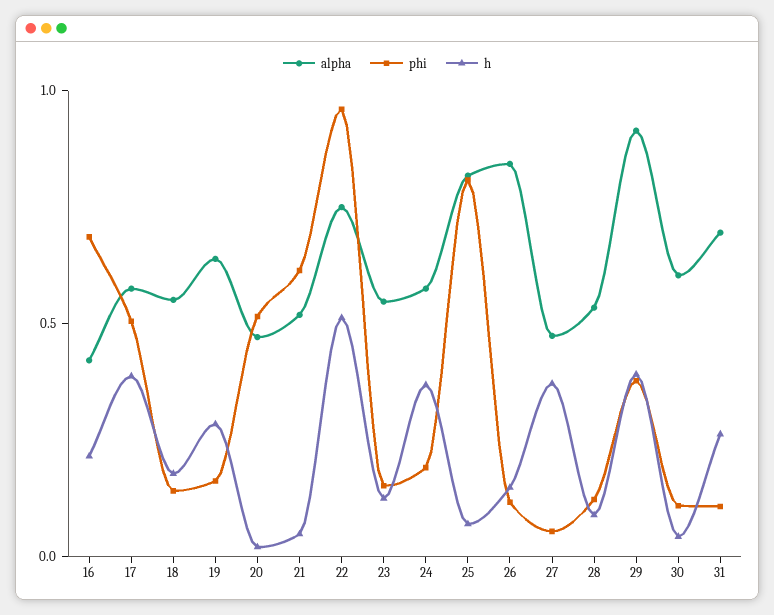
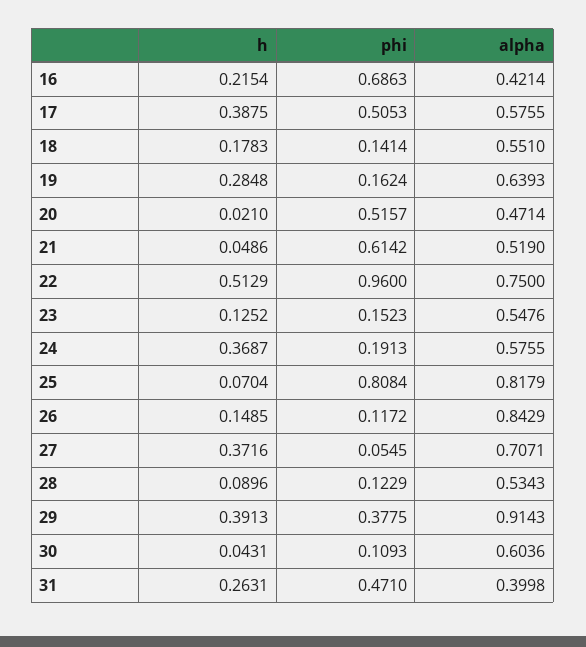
  {
    "alpha": {
      "16": 0.4214,
      "17": 0.5755,
      "18": 0.551,
      "19": 0.6393,
      "20": 0.4714,
      "21": 0.519,
      "22": 0.75,
      "23": 0.5476,
      "24": 0.5755,
      "25": 0.8179,
      "26": 0.8429,
-     "27": 0.5,
+     "27": 0.7071,
      "28": 0.5343,
      "29": 0.9143,
      "30": 0.6036,
-     "31": 0.7
+     "31": 0.3998
    },
    "phi": {
      "16": 0.6863,
      "17": 0.5053,
      "18": 0.1414,
      "19": 0.1624,
      "20": 0.5157,
      "21": 0.6142,
      "22": 0.96,
      "23": 0.1523,
      "24": 0.1913,
      "25": 0.8084,
      "26": 0.1172,
      "27": 0.0545,
      "28": 0.1229,
      "29": 0.3775,
      "30": 0.1093,
-     "31": 0.1
+     "31": 0.471
    },
    "h": {
      "16": 0.2154,
      "17": 0.3875,
      "18": 0.1783,
      "19": 0.2848,
      "20": 0.021,
      "21": 0.0486,
      "22": 0.5129,
      "23": 0.1252,
      "24": 0.3687,
      "25": 0.0704,
      "26": 0.1485,
      "27": 0.3716,
      "28": 0.0896,
      "29": 0.3913,
      "30": 0.0431,
      "31": 0.2631
    }
  }

